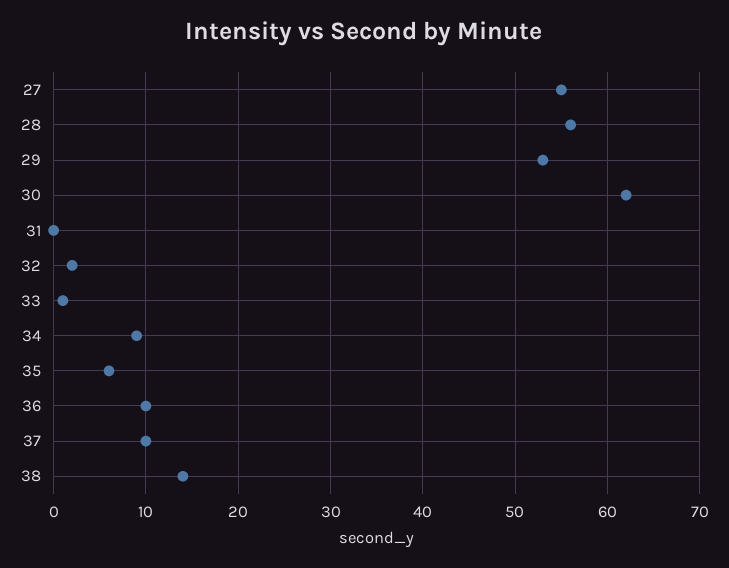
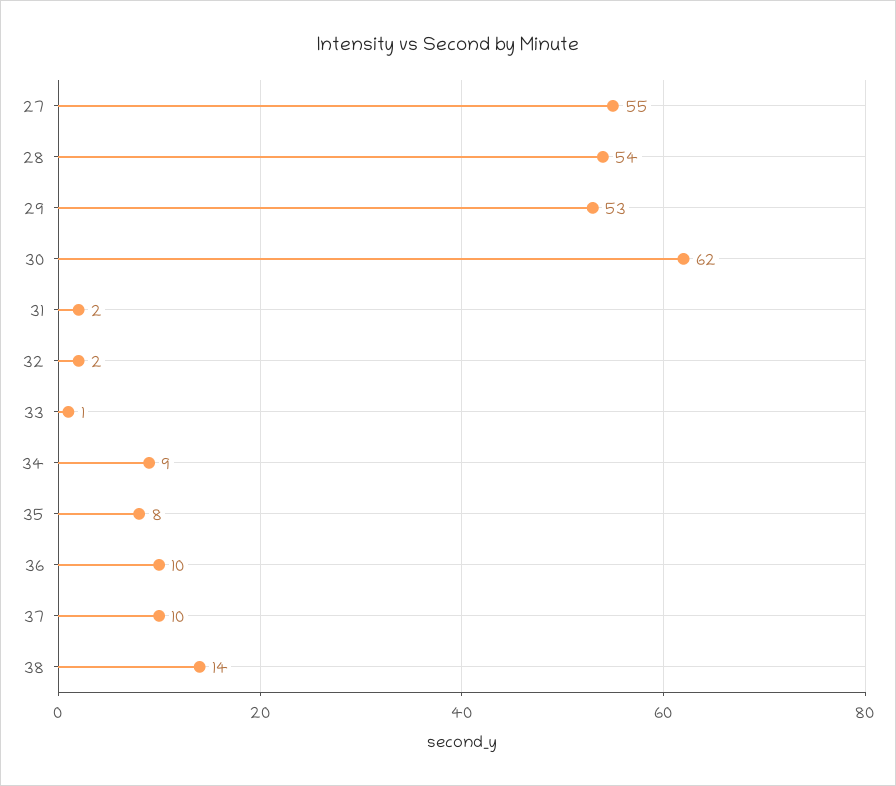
  {
    "27": 55,
-   "28": 56,
+   "28": 54,
    "29": 53,
    "30": 62,
-   "31": 0,
+   "31": 2,
    "32": 2,
    "33": 1,
    "34": 9,
-   "35": 6,
+   "35": 8,
    "36": 10,
    "37": 10,
    "38": 14
  }

